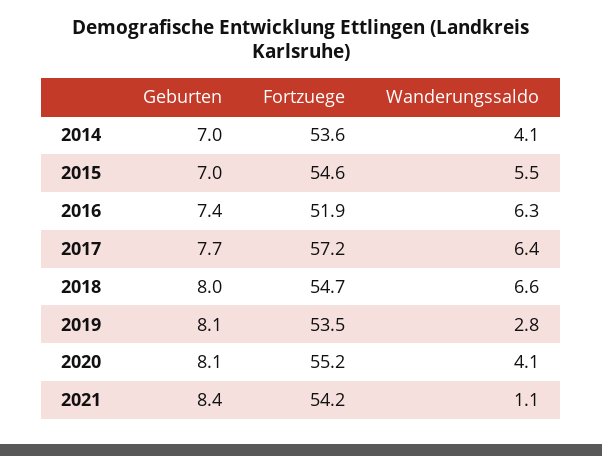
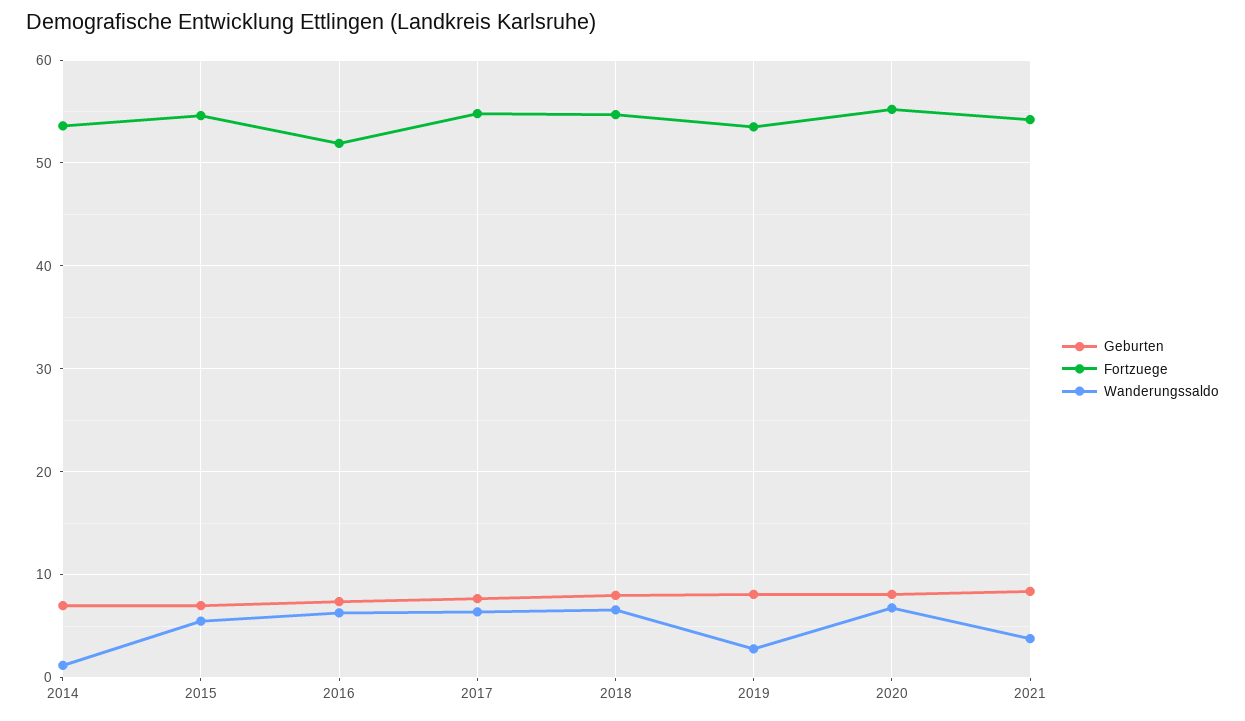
  {
    "Geburten": {
      "2014": 7,
      "2015": 7,
      "2016": 7.4,
      "2017": 7.7,
      "2018": 8,
      "2019": 8.1,
      "2020": 8.1,
      "2021": 8.4
    },
    "Fortzuege": {
      "2014": 53.6,
      "2015": 54.6,
      "2016": 51.9,
-     "2017": 57.2,
+     "2017": 55,
      "2018": 54.7,
      "2019": 53.5,
      "2020": 55.2,
      "2021": 54.2
    },
    "Wanderungssaldo": {
-     "2014": 4.1,
+     "2014": 1,
      "2015": 5.5,
      "2016": 6.3,
      "2017": 6.4,
      "2018": 6.6,
      "2019": 2.8,
-     "2020": 4.1,
+     "2020": 7,
-     "2021": 1.1
+     "2021": 4
    }
  }

